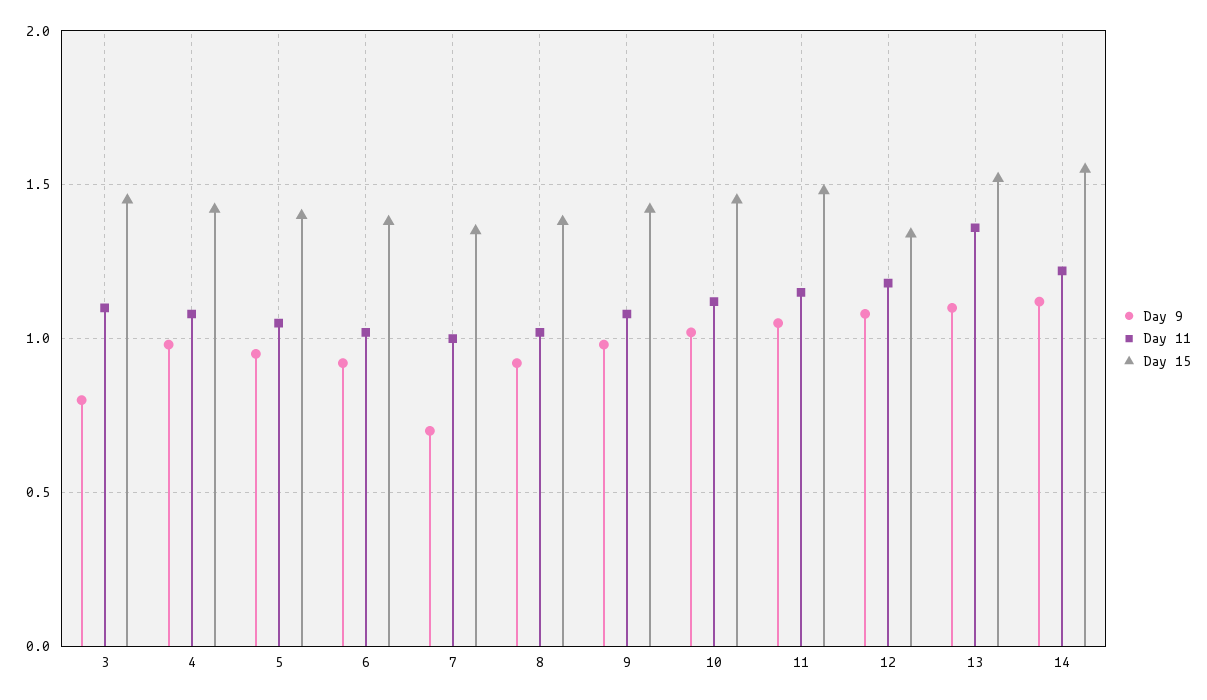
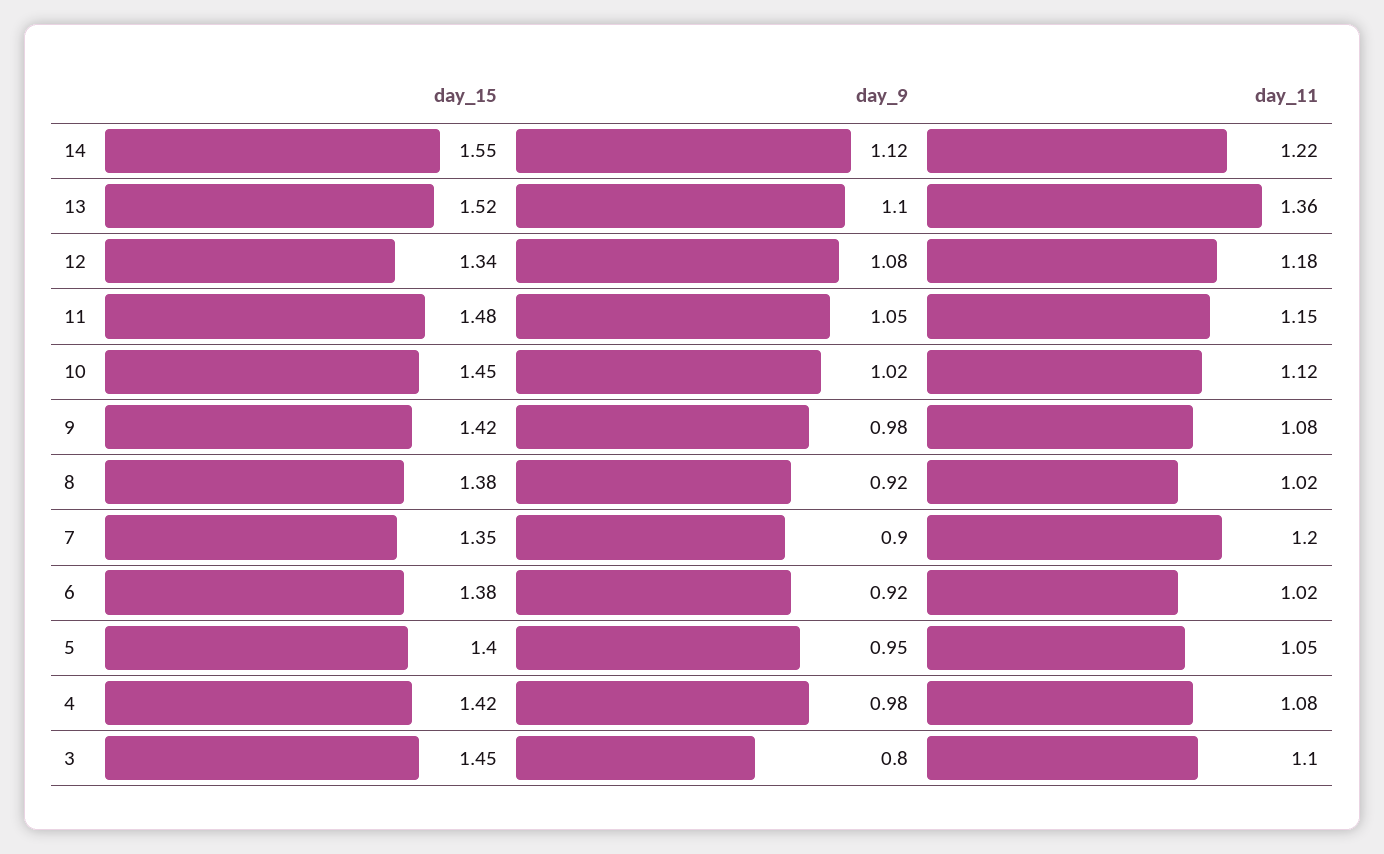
  {
    "Day 9": {
      "3": 0.8,
      "4": 0.98,
      "5": 0.95,
      "6": 0.92,
-     "7": 0.7,
+     "7": 0.9,
      "8": 0.92,
      "9": 0.98,
      "10": 1.02,
      "11": 1.05,
      "12": 1.08,
      "13": 1.1,
      "14": 1.12
    },
    "Day 11": {
      "3": 1.1,
      "4": 1.08,
      "5": 1.05,
      "6": 1.02,
-     "7": 1,
+     "7": 1.2,
      "8": 1.02,
      "9": 1.08,
      "10": 1.12,
      "11": 1.15,
      "12": 1.18,
      "13": 1.36,
      "14": 1.22
    },
    "Day 15": {
      "3": 1.45,
      "4": 1.42,
      "5": 1.4,
      "6": 1.38,
      "7": 1.35,
      "8": 1.38,
      "9": 1.42,
      "10": 1.45,
      "11": 1.48,
      "12": 1.34,
      "13": 1.52,
      "14": 1.55
    }
  }

